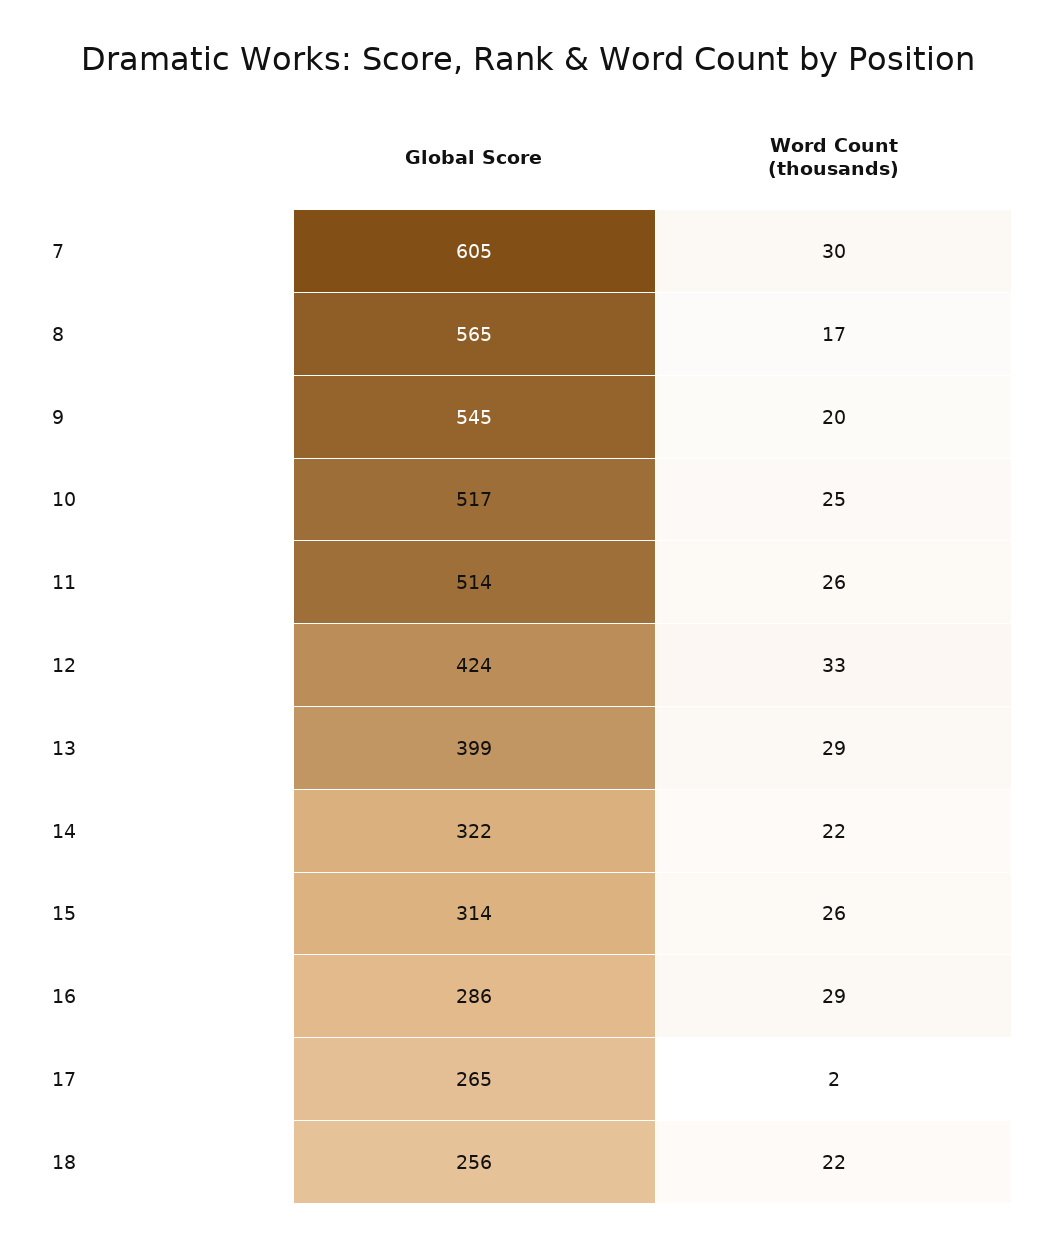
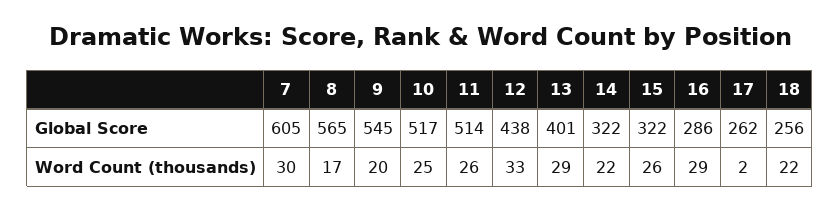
  {
    "Global Score": {
      "7": 605,
      "8": 565,
      "9": 545,
      "10": 517,
      "11": 514,
-     "12": 424,
+     "12": 438,
-     "13": 399,
+     "13": 401,
      "14": 322,
-     "15": 314,
+     "15": 322,
      "16": 286,
-     "17": 265,
+     "17": 262,
      "18": 256
    },
    "Word Count (thousands)": {
      "7": 30,
      "8": 17,
      "9": 20,
      "10": 25,
      "11": 26,
      "12": 33,
      "13": 29,
      "14": 22,
      "15": 26,
      "16": 29,
      "17": 2,
      "18": 22
    }
  }

